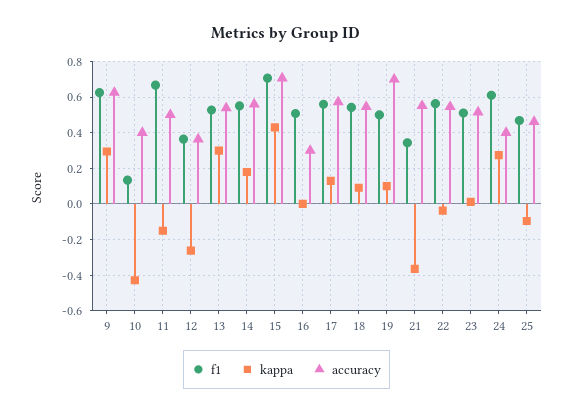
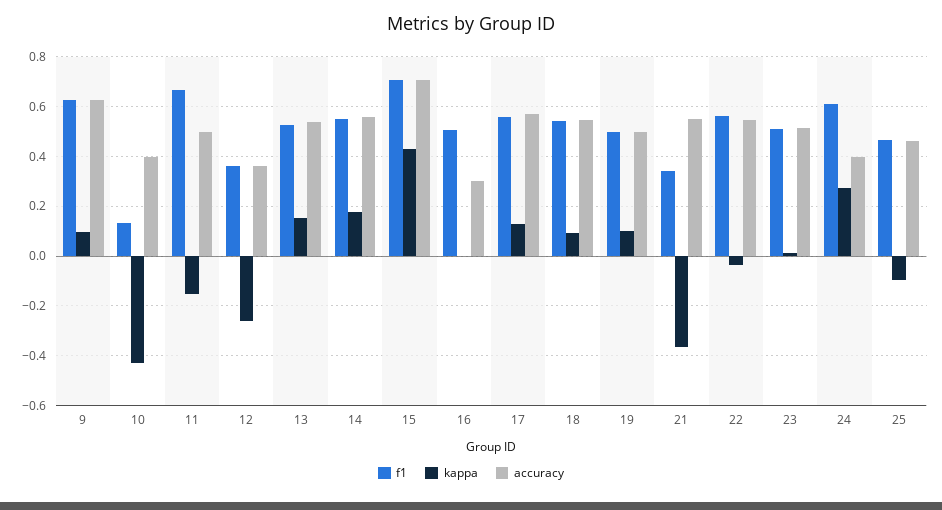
  {
    "f1": {
      "9": 0.625,
      "10": 0.125,
      "11": 0.675,
      "12": 0.375,
      "13": 0.525,
      "14": 0.55,
      "15": 0.7,
      "16": 0.5,
      "17": 0.55,
      "18": 0.55,
      "19": 0.5,
      "21": 0.35,
      "22": 0.575,
      "23": 0.5,
      "24": 0.6,
      "25": 0.475
    },
    "kappa": {
-     "9": 0.3,
+     "9": 0.1,
      "10": -0.425,
      "11": -0.15,
      "12": -0.25,
-     "13": 0.3,
+     "13": 0.15,
      "14": 0.175,
      "15": 0.425,
      "16": 0,
      "17": 0.125,
      "18": 0.1,
      "19": 0.1,
      "21": -0.375,
      "22": -0.05,
      "23": 0,
      "24": 0.275,
      "25": -0.1
    },
    "accuracy": {
      "9": 0.625,
      "10": 0.4,
      "11": 0.5,
      "12": 0.375,
      "13": 0.55,
      "14": 0.55,
      "15": 0.7,
      "16": 0.3,
      "17": 0.575,
      "18": 0.55,
-     "19": 0.7,
+     "19": 0.5,
      "21": 0.55,
      "22": 0.55,
      "23": 0.525,
      "24": 0.4,
      "25": 0.45
    }
  }

